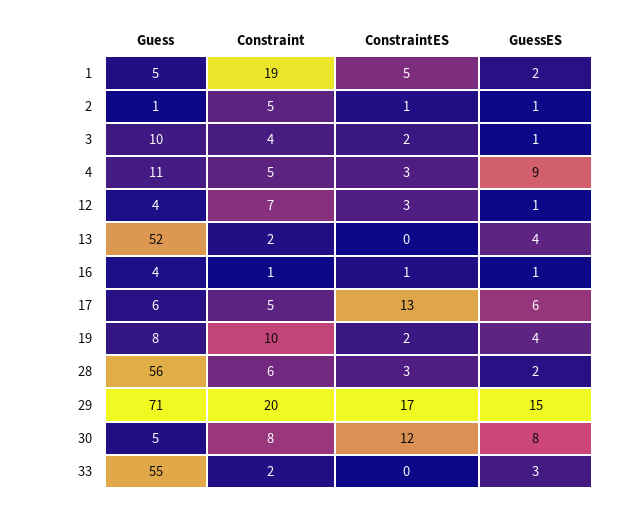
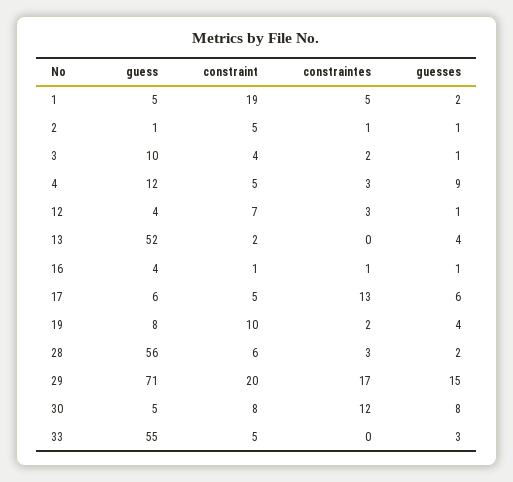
  {
    "Guess": {
      "1": 5,
      "2": 1,
      "3": 10,
-     "4": 11,
+     "4": 12,
      "12": 4,
      "13": 52,
      "16": 4,
      "17": 6,
      "19": 8,
      "28": 56,
      "29": 71,
      "30": 5,
      "33": 55
    },
    "Constraint": {
      "1": 19,
      "2": 5,
      "3": 4,
      "4": 5,
      "12": 7,
      "13": 2,
      "16": 1,
      "17": 5,
      "19": 10,
      "28": 6,
      "29": 20,
      "30": 8,
-     "33": 2
+     "33": 5
    },
    "ConstraintES": {
      "1": 5,
      "2": 1,
      "3": 2,
      "4": 3,
      "12": 3,
      "13": 0,
      "16": 1,
      "17": 13,
      "19": 2,
      "28": 3,
      "29": 17,
      "30": 12,
      "33": 0
    },
    "GuessES": {
      "1": 2,
      "2": 1,
      "3": 1,
      "4": 9,
      "12": 1,
      "13": 4,
      "16": 1,
      "17": 6,
      "19": 4,
      "28": 2,
      "29": 15,
      "30": 8,
      "33": 3
    }
  }

